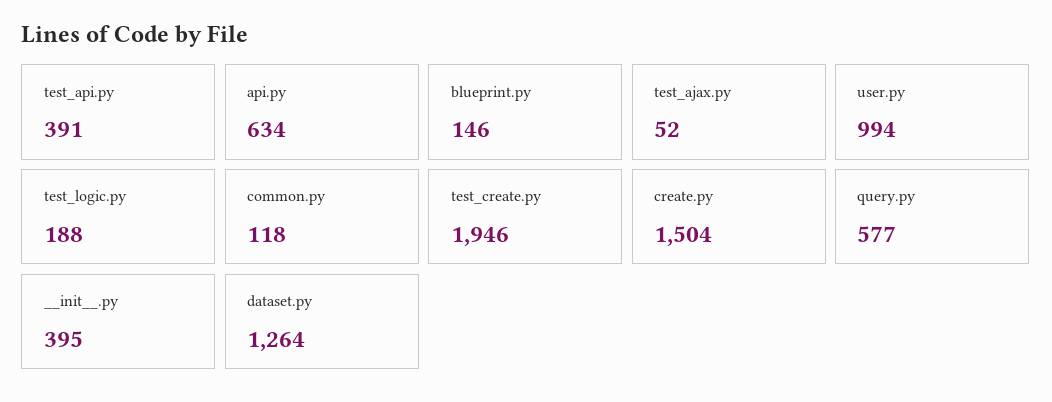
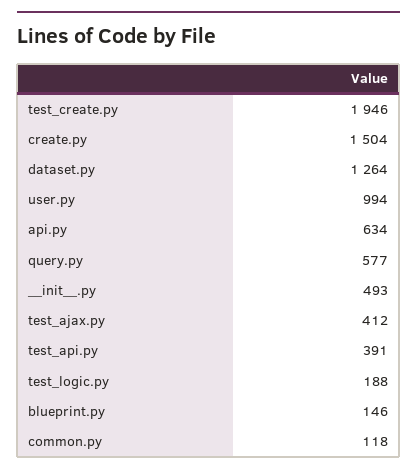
  {
    "test_api.py": 391,
    "api.py": 634,
    "blueprint.py": 146,
-   "test_ajax.py": 52,
+   "test_ajax.py": 412,
    "user.py": 994,
    "test_logic.py": 188,
    "common.py": 118,
    "test_create.py": 1946,
    "create.py": 1504,
    "query.py": 577,
-   "__init__.py": 395,
+   "__init__.py": 493,
    "dataset.py": 1264
  }

